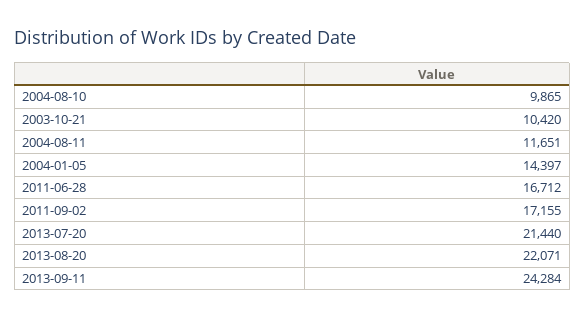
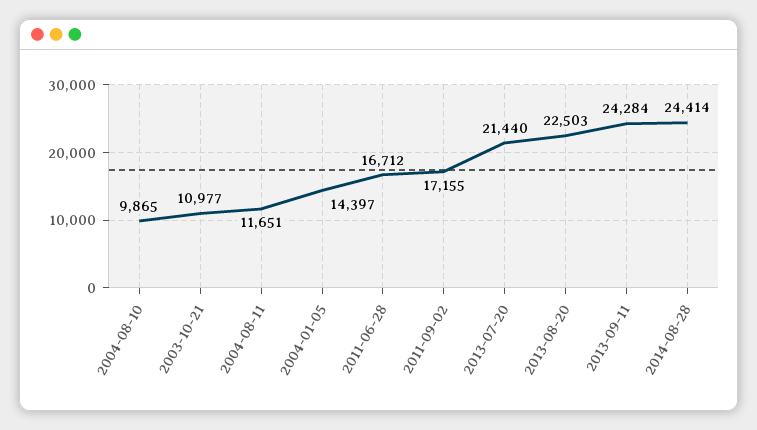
  {
    "2004-08-10": 9865,
-   "2003-10-21": 10420,
+   "2003-10-21": 10977,
    "2004-08-11": 11651,
    "2004-01-05": 14397,
    "2011-06-28": 16712,
    "2011-09-02": 17155,
    "2013-07-20": 21440,
-   "2013-08-20": 22071,
+   "2013-08-20": 22503,
-   "2013-09-11": 24284
+   "2013-09-11": 24284,
+   "2014-08-28": 24414
  }

